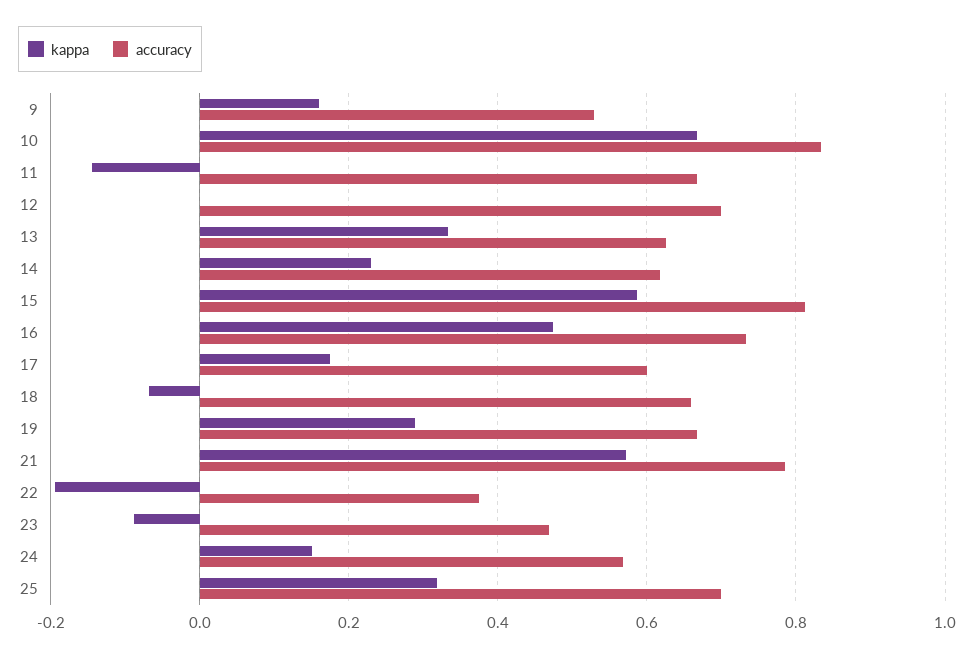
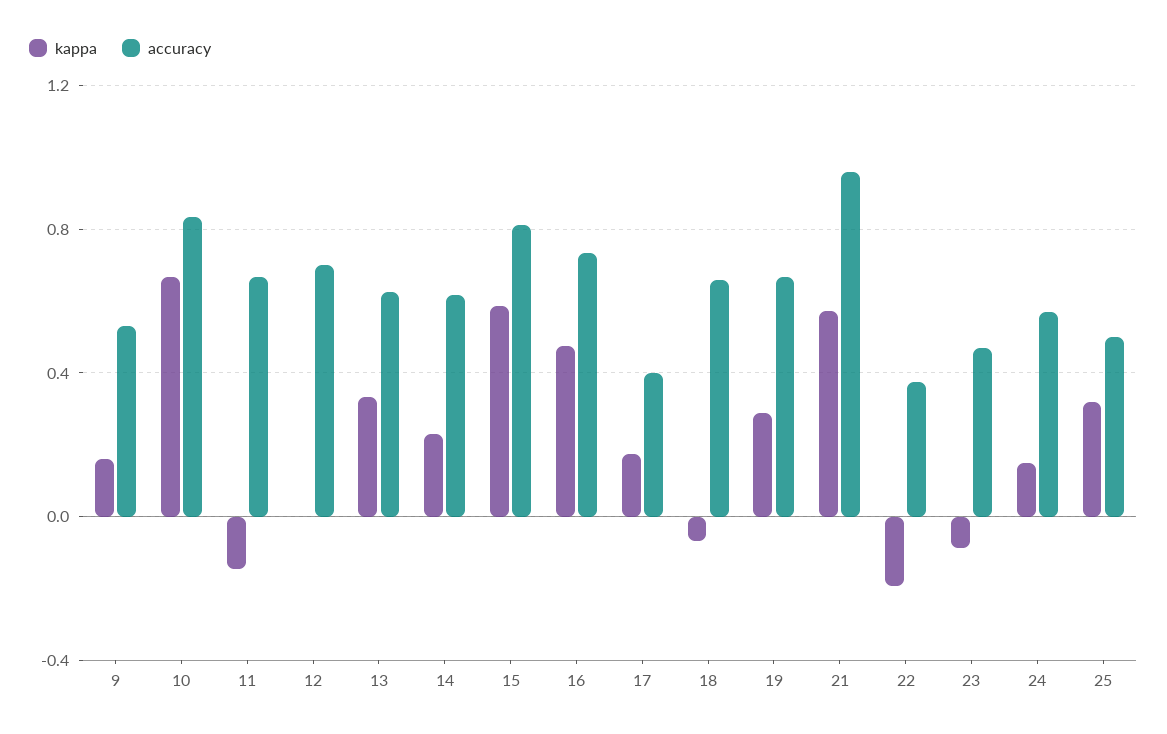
  {
    "kappa": {
      "9": 0.16,
      "10": 0.66,
      "11": -0.14,
      "12": 0,
      "13": 0.34,
      "14": 0.24,
      "15": 0.58,
      "16": 0.48,
      "17": 0.18,
      "18": -0.06,
      "19": 0.28,
      "21": 0.58,
      "22": -0.2,
      "23": -0.08,
      "24": 0.16,
      "25": 0.32
    },
    "accuracy": {
      "9": 0.52,
      "10": 0.84,
      "11": 0.66,
      "12": 0.7,
      "13": 0.62,
      "14": 0.62,
      "15": 0.82,
      "16": 0.74,
-     "17": 0.6,
+     "17": 0.4,
      "18": 0.66,
      "19": 0.66,
-     "21": 0.78,
+     "21": 0.95,
      "22": 0.38,
      "23": 0.46,
      "24": 0.56,
-     "25": 0.7
+     "25": 0.5
    }
  }

